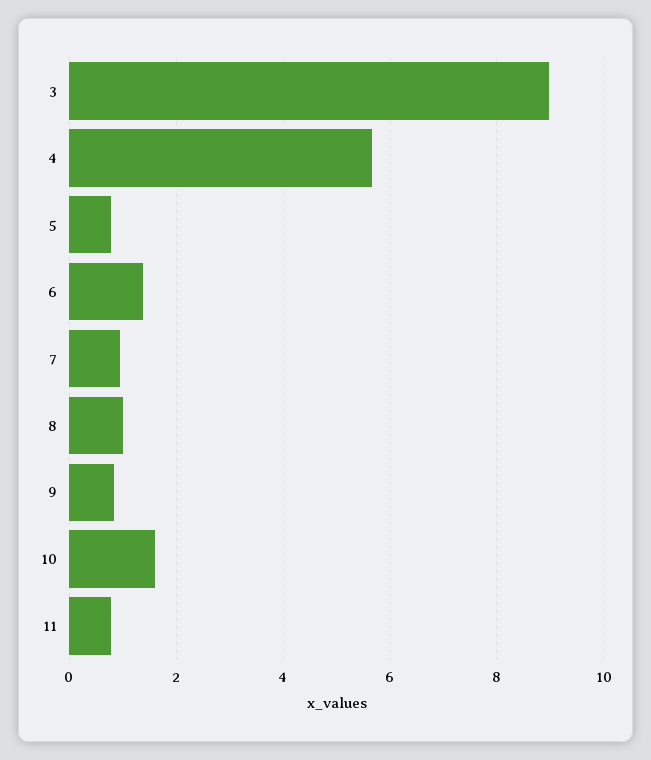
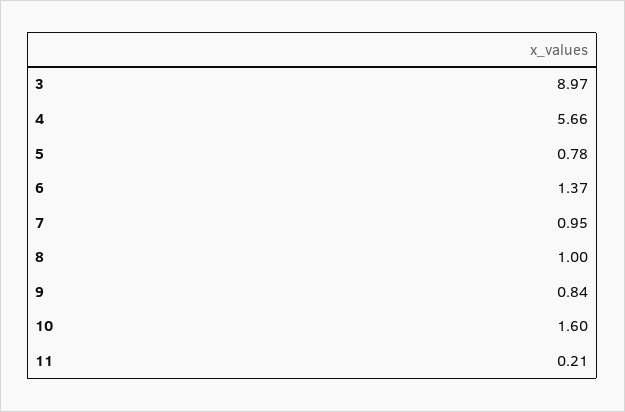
  {
    "3": 8.97,
    "4": 5.66,
    "5": 0.78,
    "6": 1.37,
    "7": 0.95,
    "8": 1,
    "9": 0.84,
    "10": 1.6,
-   "11": 0.8
+   "11": 0.21
  }

